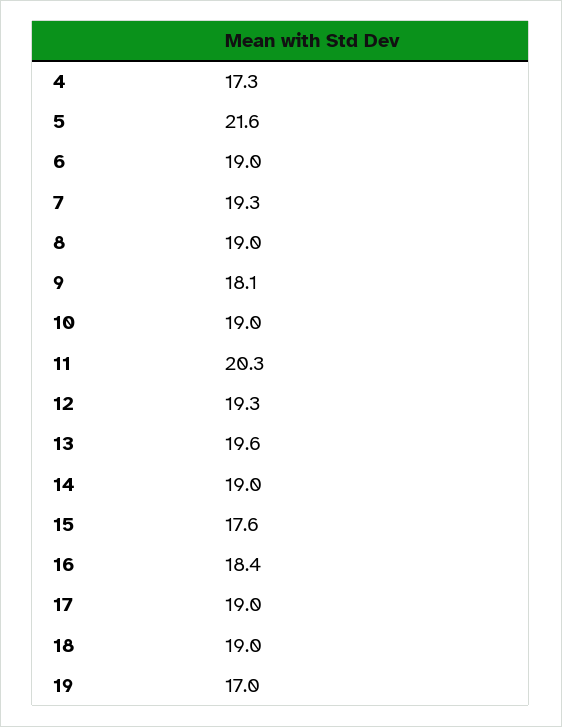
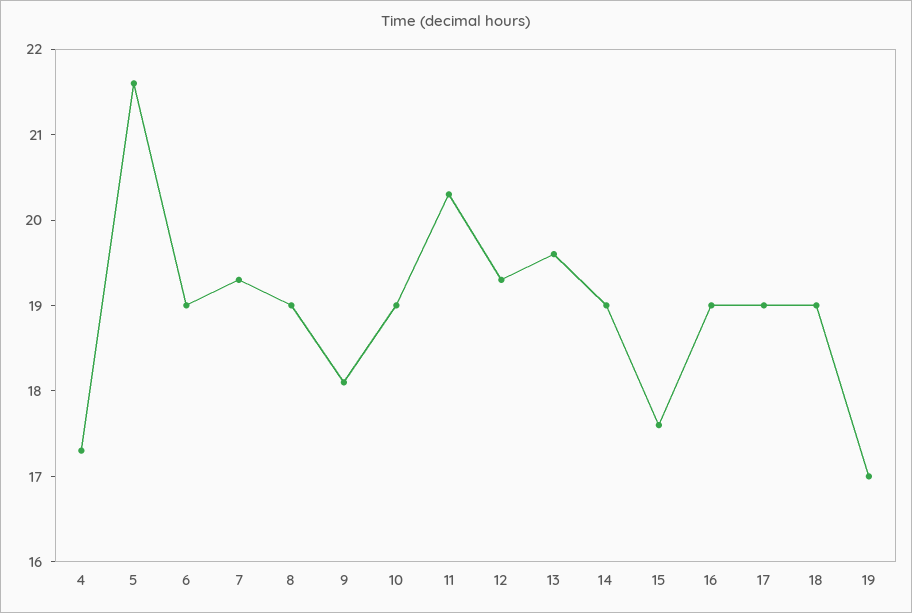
  {
    "4": 17.3,
    "5": 21.6,
    "6": 19,
    "7": 19.3,
    "8": 19,
    "9": 18.1,
    "10": 19,
    "11": 20.3,
    "12": 19.3,
    "13": 19.6,
    "14": 19,
    "15": 17.6,
-   "16": 18.4,
+   "16": 19,
    "17": 19,
    "18": 19,
    "19": 17
  }

